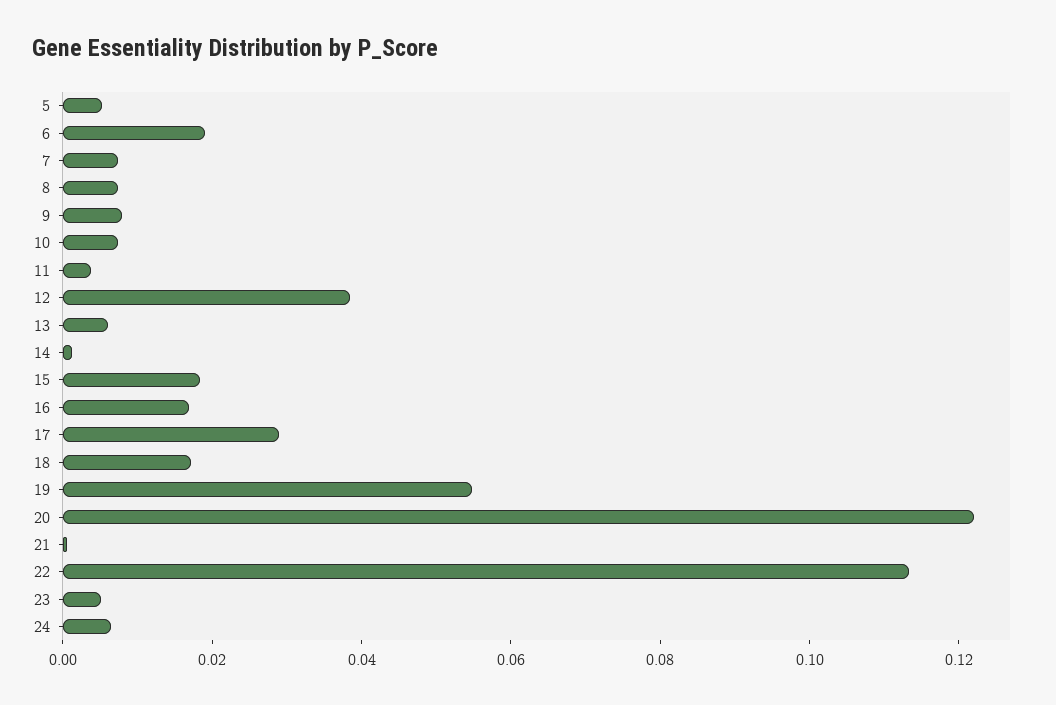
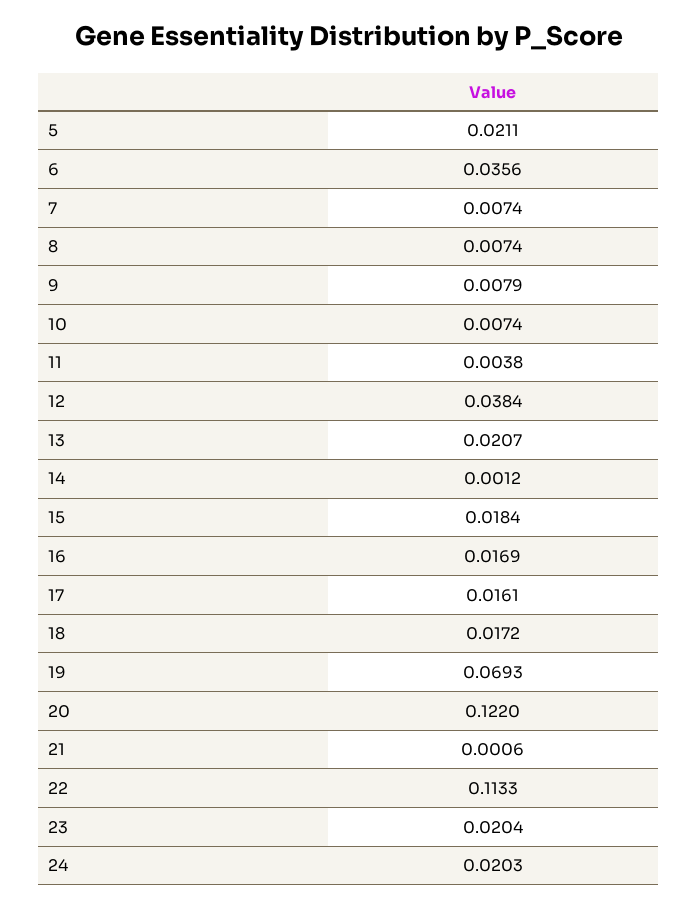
  {
-   "5": 0.005,
+   "5": 0.0211,
-   "6": 0.02,
+   "6": 0.0356,
    "7": 0.0074,
    "8": 0.0074,
    "9": 0.0079,
    "10": 0.0074,
    "11": 0.0038,
    "12": 0.0384,
-   "13": 0.005,
+   "13": 0.0207,
    "14": 0.0012,
    "15": 0.0184,
    "16": 0.0169,
-   "17": 0.03,
+   "17": 0.0161,
    "18": 0.0172,
-   "19": 0.055,
+   "19": 0.0693,
    "20": 0.122,
    "21": 0.0006,
    "22": 0.1133,
-   "23": 0.005,
+   "23": 0.0204,
-   "24": 0.005
+   "24": 0.0203
  }

